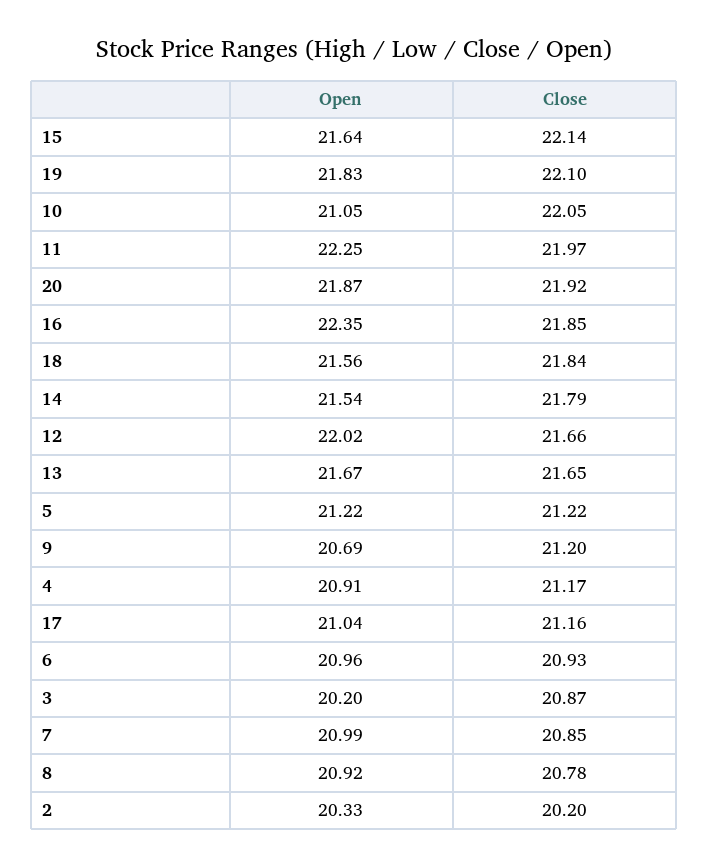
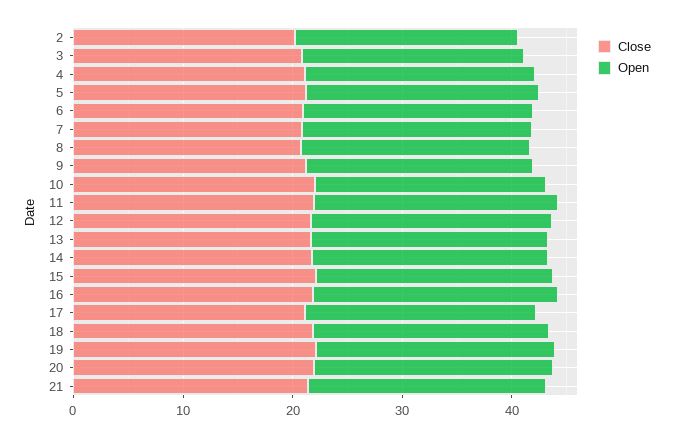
  {
    "Open": {
      "15": 21.64,
      "19": 21.83,
      "10": 21.05,
      "11": 22.25,
      "20": 21.87,
      "16": 22.35,
      "18": 21.56,
      "14": 21.54,
      "12": 22.02,
      "13": 21.67,
      "5": 21.22,
      "9": 20.69,
      "4": 20.91,
      "17": 21.04,
      "6": 20.96,
      "3": 20.2,
      "7": 20.99,
      "8": 20.92,
-     "2": 20.33
+     "2": 20.33,
+     "21": 22
    },
    "Close": {
      "15": 22.14,
      "19": 22.1,
      "10": 22.05,
      "11": 21.97,
      "20": 21.92,
      "16": 21.85,
      "18": 21.84,
      "14": 21.79,
      "12": 21.66,
      "13": 21.65,
      "5": 21.22,
      "9": 21.2,
      "4": 21.17,
      "17": 21.16,
      "6": 20.93,
      "3": 20.87,
      "7": 20.85,
      "8": 20.78,
-     "2": 20.2
+     "2": 20.2,
+     "21": 22
    }
  }

